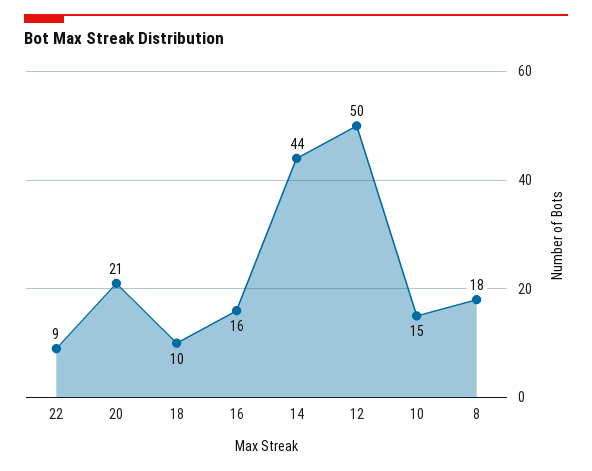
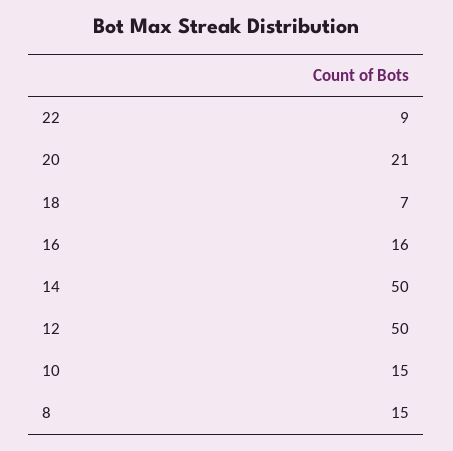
  {
    "22": 9,
    "20": 21,
-   "18": 10,
+   "18": 7,
    "16": 16,
-   "14": 44,
+   "14": 50,
    "12": 50,
    "10": 15,
-   "8": 18
+   "8": 15
  }

